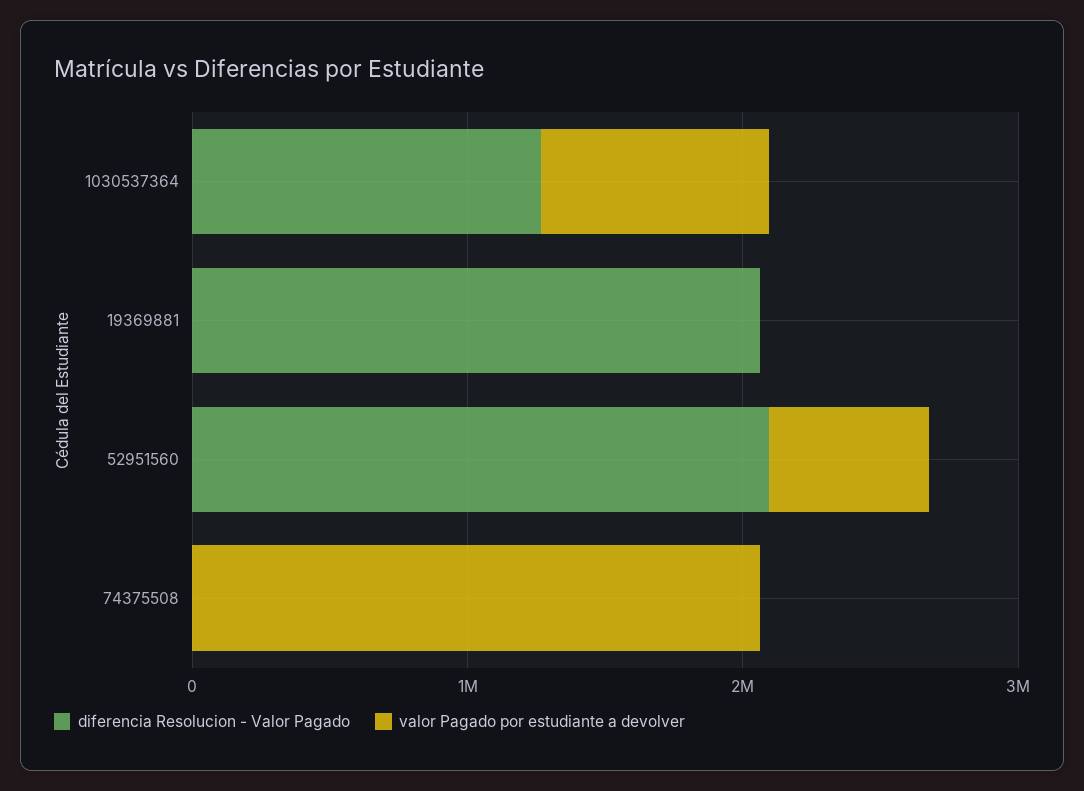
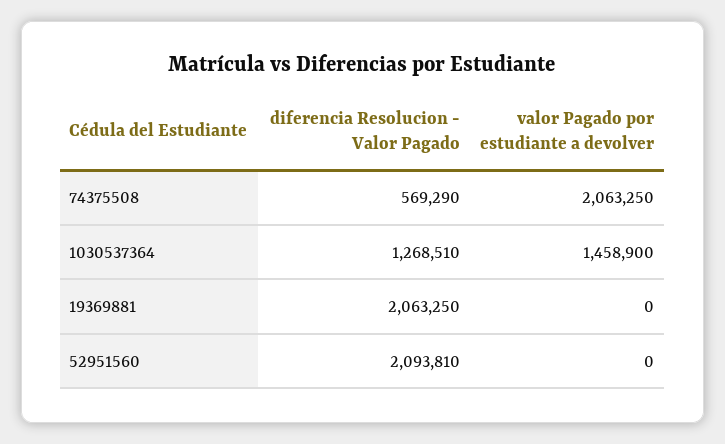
  {
    "diferencia Resolucion - Valor Pagado": {
      "1030537364": 1268510,
      "19369881": 2063250,
      "52951560": 2093810,
-     "74375508": 0
+     "74375508": 569290
    },
    "valor Pagado por estudiante a devolver": {
-     "1030537364": 800000,
+     "1030537364": 1458900,
      "19369881": 0,
-     "52951560": 600000,
+     "52951560": 0,
      "74375508": 2063250
    }
  }

